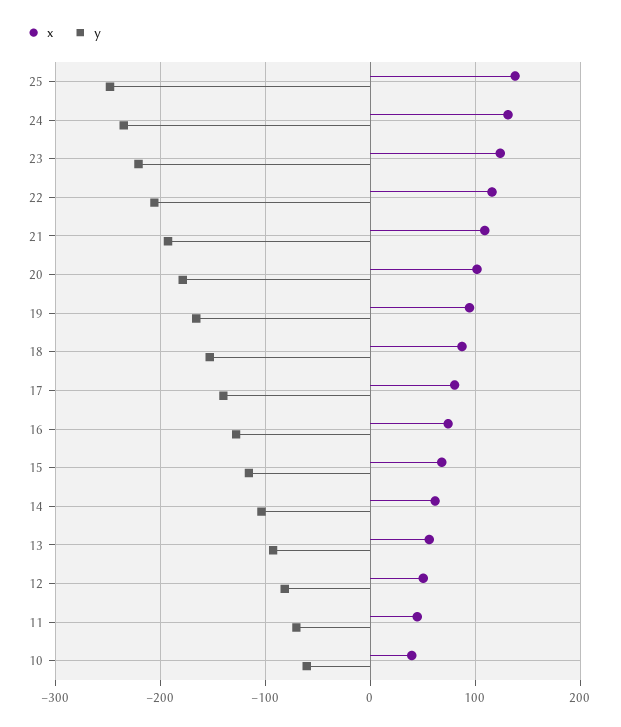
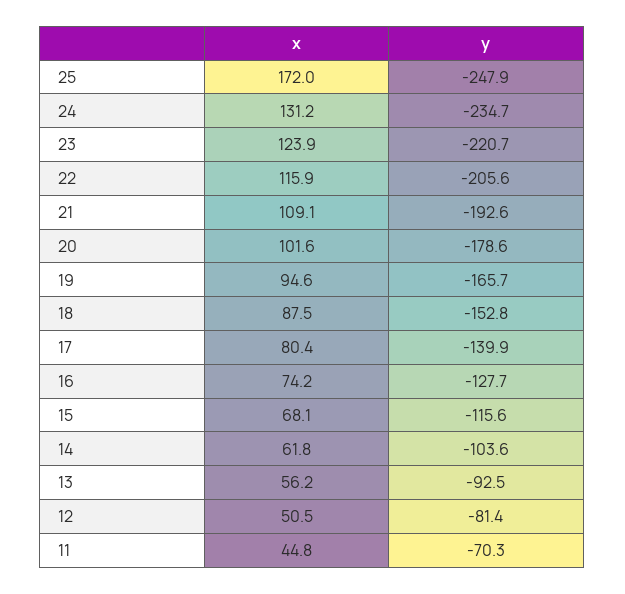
  {
    "x": {
-     "25": 140,
+     "25": 172,
      "24": 131.2,
      "23": 123.9,
      "22": 115.9,
      "21": 109.1,
      "20": 101.6,
      "19": 94.6,
      "18": 87.5,
      "17": 80.4,
      "16": 74.2,
      "15": 68.1,
      "14": 61.8,
      "13": 56.2,
      "12": 50.5,
-     "11": 44.8,
+     "11": 44.8
-     "10": 40
    },
    "y": {
      "25": -247.9,
      "24": -234.7,
      "23": -220.7,
      "22": -205.6,
      "21": -192.6,
      "20": -178.6,
      "19": -165.7,
      "18": -152.8,
      "17": -139.9,
      "16": -127.7,
      "15": -115.6,
      "14": -103.6,
      "13": -92.5,
      "12": -81.4,
-     "11": -70.3,
+     "11": -70.3
-     "10": -60
    }
  }

